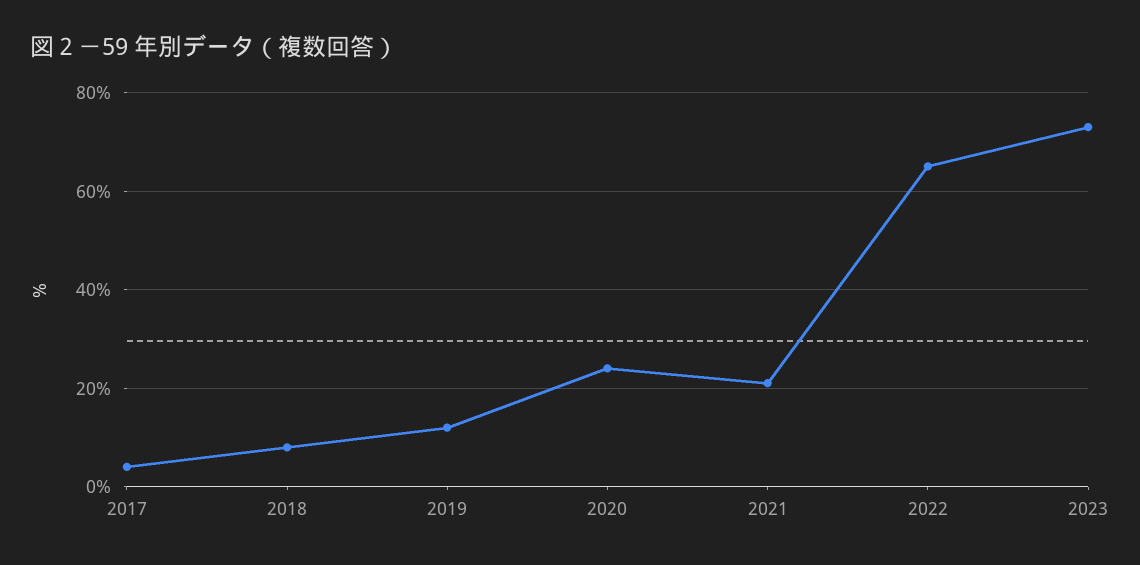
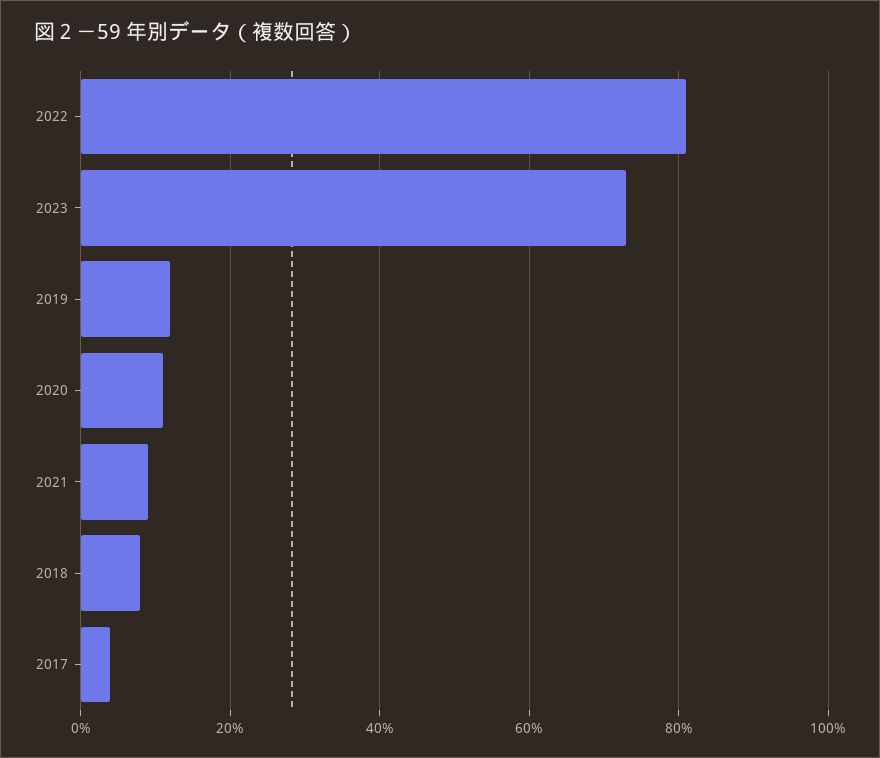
  {
    "2017": 5,
    "2018": 10,
    "2019": 10,
-   "2020": 25,
+   "2020": 10,
-   "2021": 20,
+   "2021": 10,
-   "2022": 65,
+   "2022": 80,
    "2023": 75
  }

